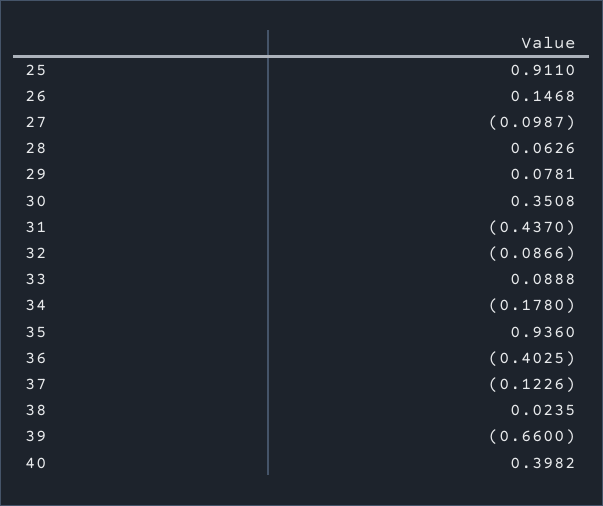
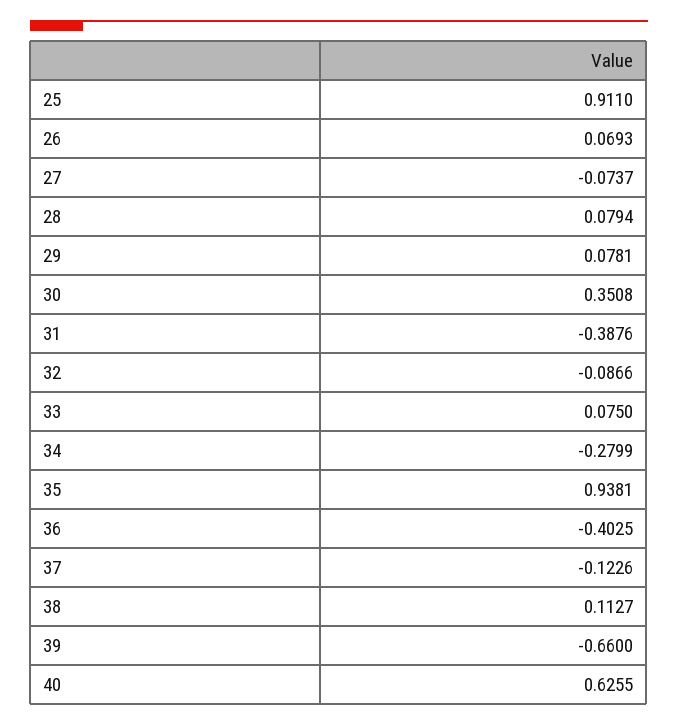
  {
    "25": 0.911,
-   "26": 0.1468,
+   "26": 0.0693,
-   "27": -0.0987,
+   "27": -0.0737,
-   "28": 0.0626,
+   "28": 0.0794,
    "29": 0.0781,
    "30": 0.3508,
-   "31": -0.437,
+   "31": -0.3876,
    "32": -0.0866,
-   "33": 0.0888,
+   "33": 0.075,
-   "34": -0.178,
+   "34": -0.2799,
-   "35": 0.936,
+   "35": 0.9381,
    "36": -0.4025,
    "37": -0.1226,
-   "38": 0.0235,
+   "38": 0.1127,
    "39": -0.66,
-   "40": 0.3982
+   "40": 0.6255
  }

